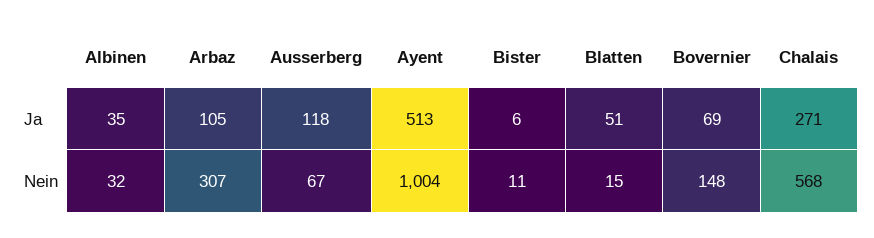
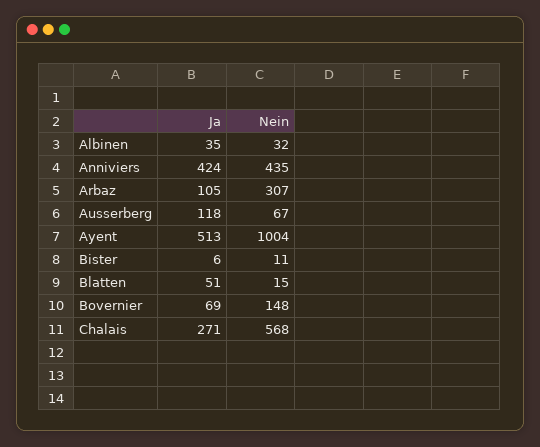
  {
    "Albinen": {
      "Ja": 35,
      "Nein": 32
    },
    "Arbaz": {
      "Ja": 105,
      "Nein": 307
    },
    "Ausserberg": {
      "Ja": 118,
      "Nein": 67
    },
    "Ayent": {
      "Ja": 513,
      "Nein": 1004
    },
    "Bister": {
      "Ja": 6,
      "Nein": 11
    },
    "Blatten": {
      "Ja": 51,
      "Nein": 15
    },
    "Bovernier": {
      "Ja": 69,
      "Nein": 148
    },
    "Chalais": {
      "Ja": 271,
      "Nein": 568
-   }
+   },
+   "Anniviers": {
+     "Ja": 424,
+     "Nein": 435
+   }
  }

